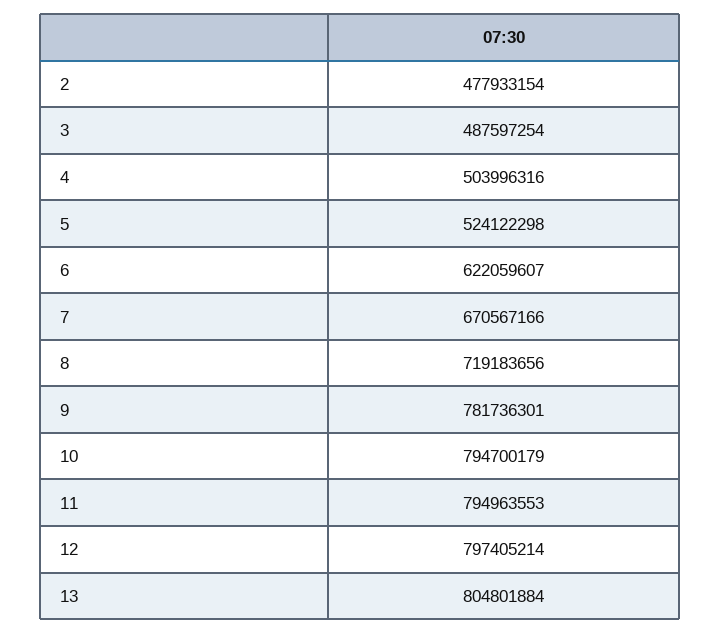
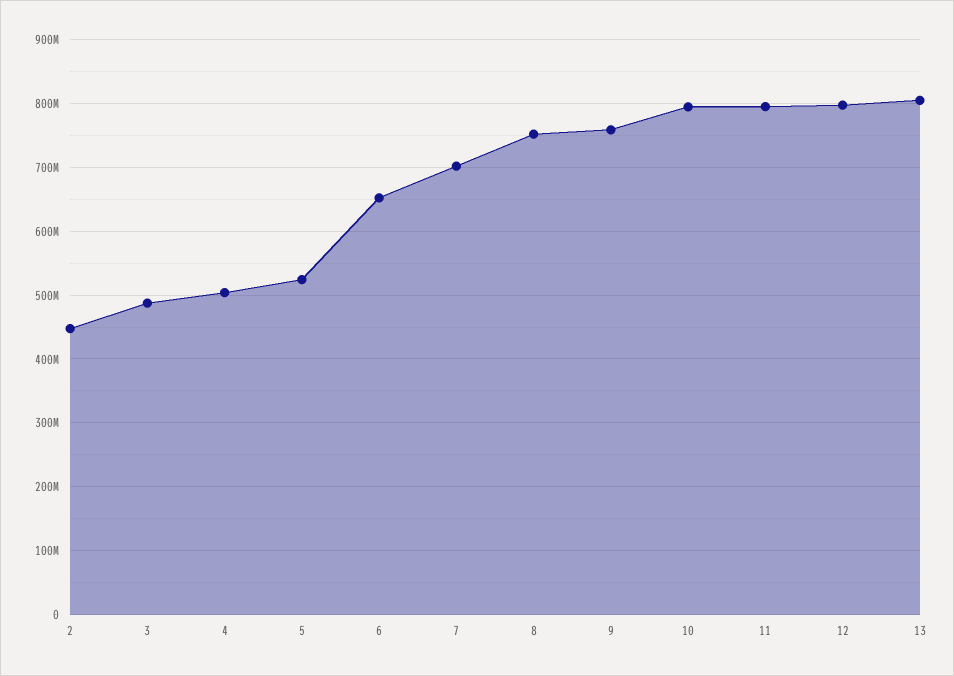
  {
-   "2": 477933154,
+   "2": 450000000,
    "3": 487597254,
    "4": 503996316,
    "5": 524122298,
-   "6": 622059607,
+   "6": 650000000,
-   "7": 670567166,
+   "7": 700000000,
-   "8": 719183656,
+   "8": 750000000,
-   "9": 781736301,
+   "9": 760000000,
    "10": 794700179,
    "11": 794963553,
    "12": 797405214,
    "13": 804801884
  }

